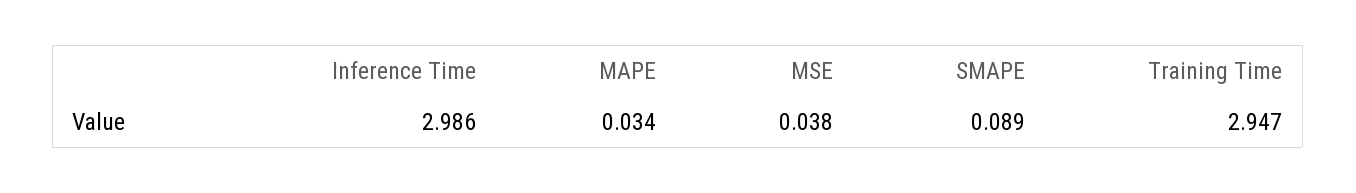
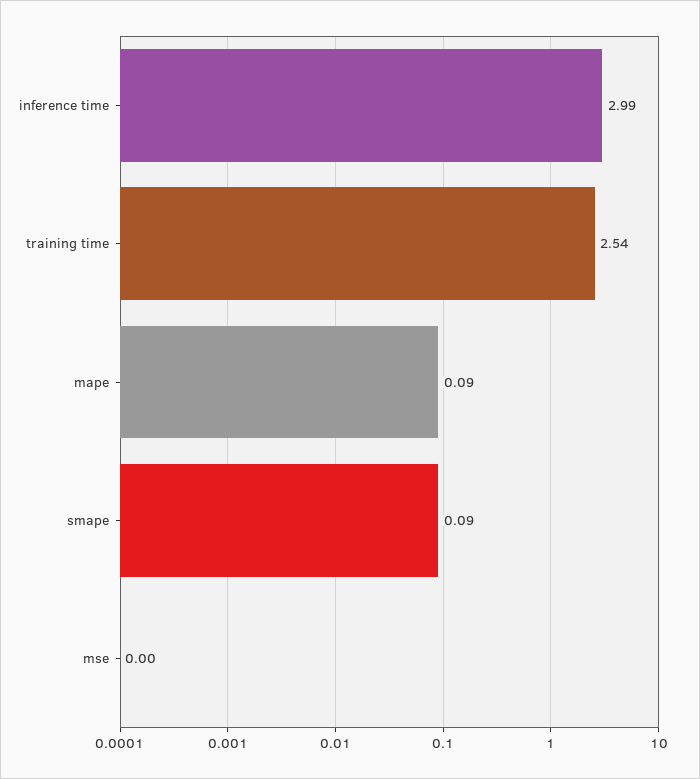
  {
    "Inference Time": 2.986,
-   "MAPE": 0.034,
+   "MAPE": 0.09,
-   "MSE": 0.038,
+   "MSE": 0,
    "SMAPE": 0.089,
-   "Training Time": 2.947
+   "Training Time": 2.54
  }

